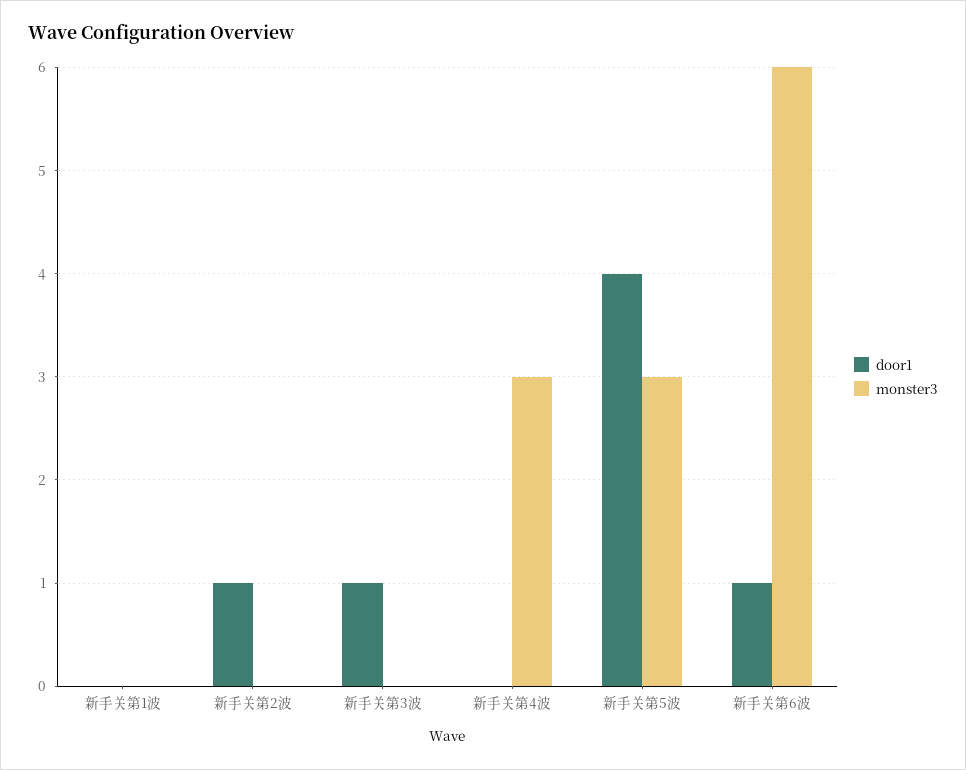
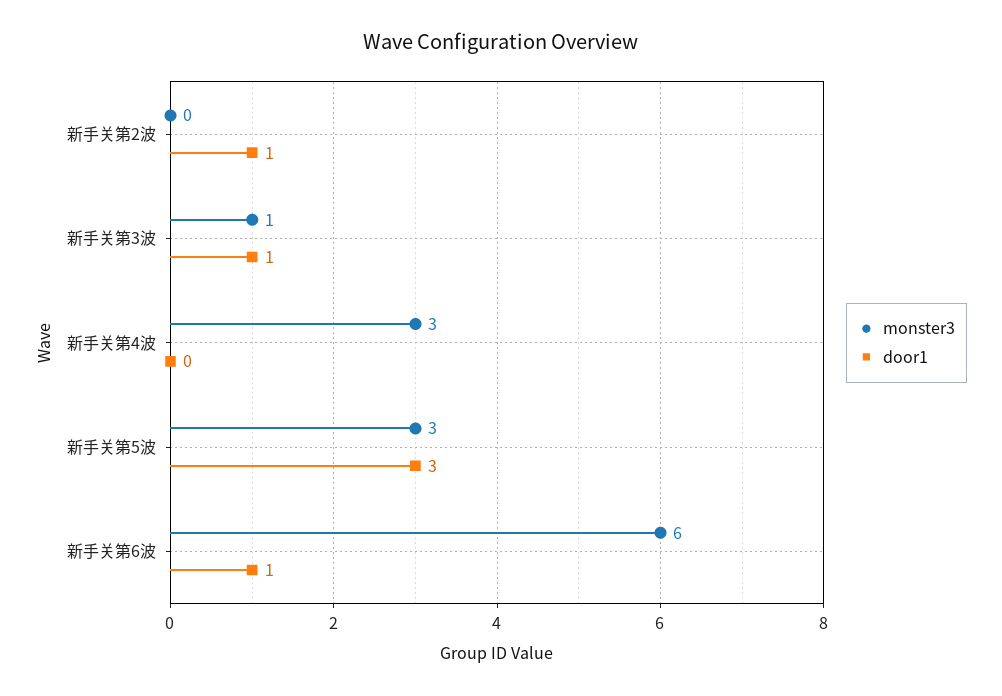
  {
    "door1": {
-     "新手关第1波": 0,
      "新手关第2波": 1,
      "新手关第3波": 1,
      "新手关第4波": 0,
-     "新手关第5波": 4,
+     "新手关第5波": 3,
      "新手关第6波": 1
    },
    "monster3": {
-     "新手关第1波": 0,
      "新手关第2波": 0,
-     "新手关第3波": 0,
+     "新手关第3波": 1,
      "新手关第4波": 3,
      "新手关第5波": 3,
      "新手关第6波": 6
    }
  }

